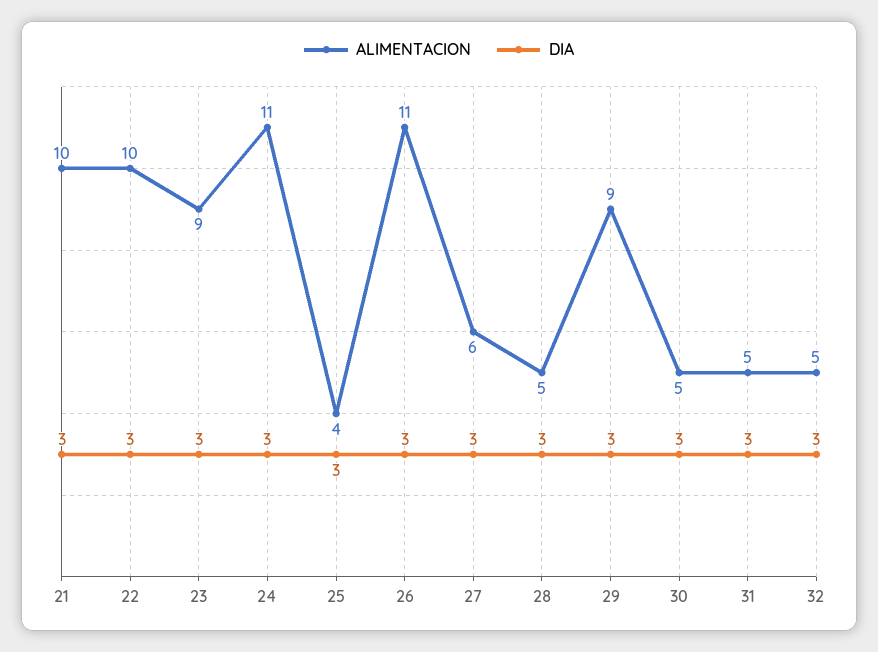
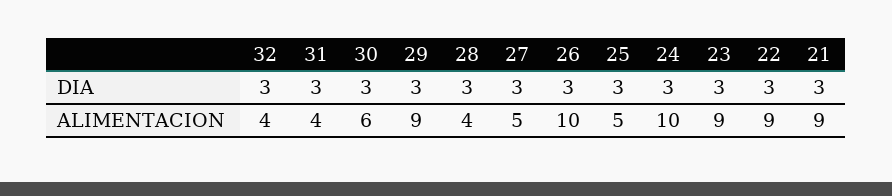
  {
    "ALIMENTACION": {
-     "21": 10,
+     "21": 9,
-     "22": 10,
+     "22": 9,
      "23": 9,
-     "24": 11,
+     "24": 10,
-     "25": 4,
+     "25": 5,
-     "26": 11,
+     "26": 10,
-     "27": 6,
+     "27": 5,
-     "28": 5,
+     "28": 4,
      "29": 9,
-     "30": 5,
+     "30": 6,
-     "31": 5,
+     "31": 4,
-     "32": 5
+     "32": 4
    },
    "DIA": {
      "21": 3,
      "22": 3,
      "23": 3,
      "24": 3,
      "25": 3,
      "26": 3,
      "27": 3,
      "28": 3,
      "29": 3,
      "30": 3,
      "31": 3,
      "32": 3
    }
  }

